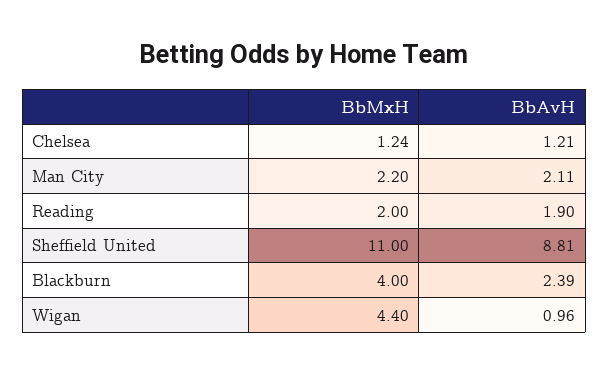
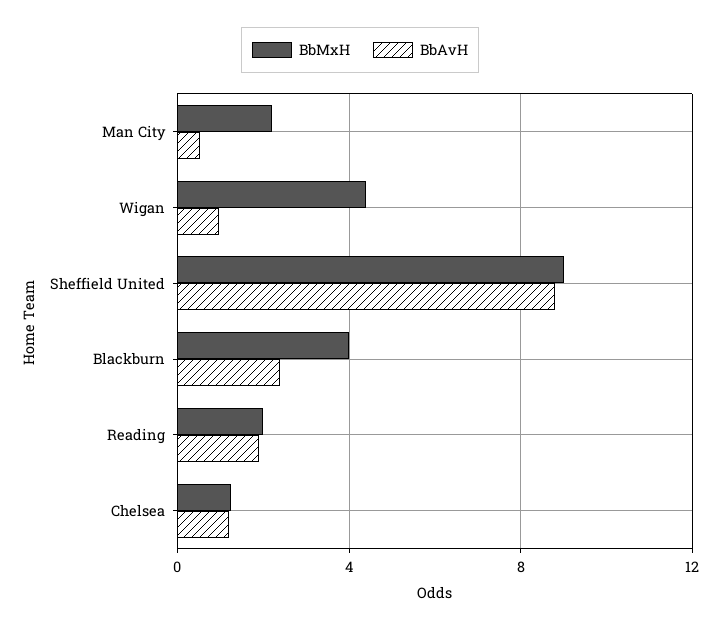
  {
    "BbMxH": {
      "Chelsea": 1.24,
      "Man City": 2.2,
      "Reading": 2,
-     "Sheffield United": 11,
+     "Sheffield United": 9,
      "Blackburn": 4,
      "Wigan": 4.4
    },
    "BbAvH": {
      "Chelsea": 1.21,
-     "Man City": 2.11,
+     "Man City": 0.5,
      "Reading": 1.9,
      "Sheffield United": 8.81,
      "Blackburn": 2.39,
      "Wigan": 0.96
    }
  }

